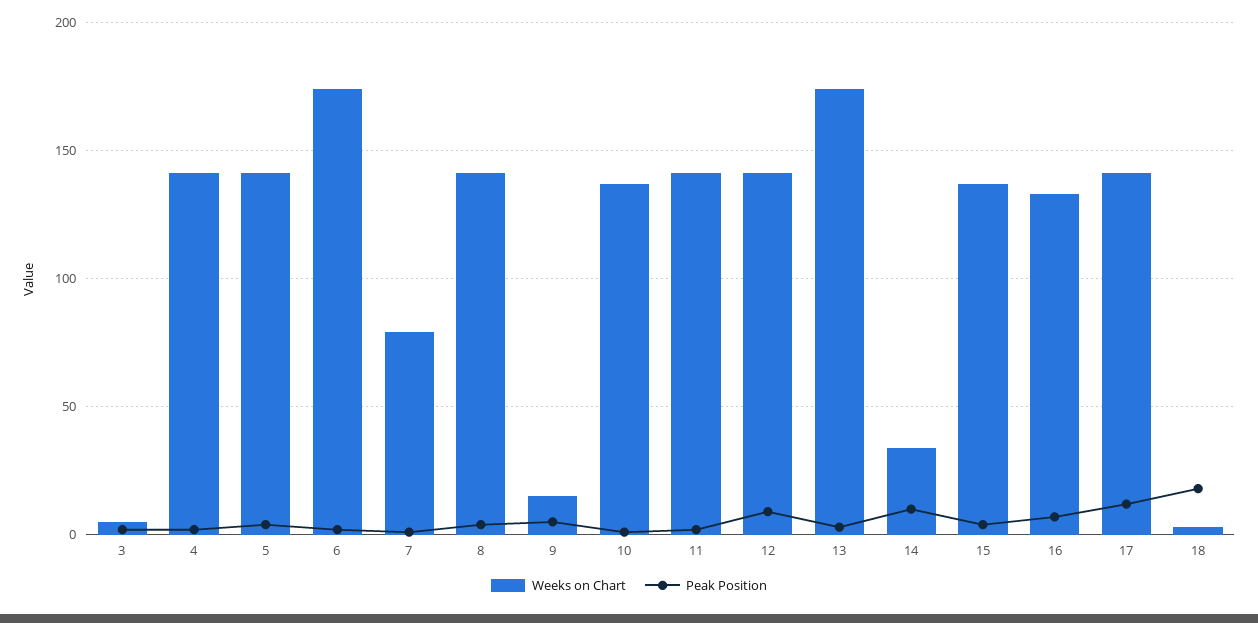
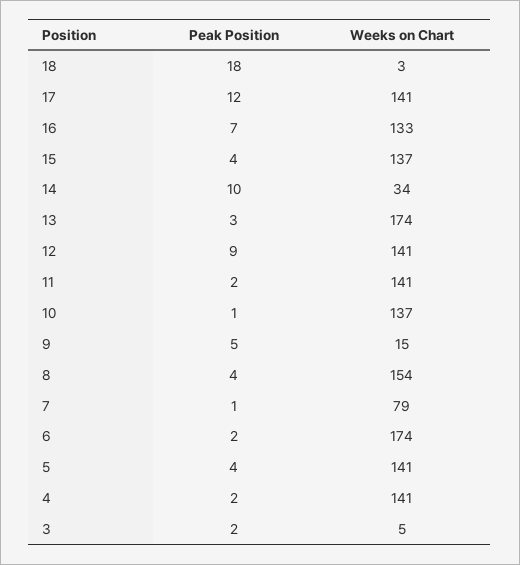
  {
    "Weeks on Chart": {
      "3": 5,
      "4": 141,
      "5": 141,
      "6": 174,
      "7": 79,
-     "8": 140,
+     "8": 154,
      "9": 15,
      "10": 137,
      "11": 141,
      "12": 141,
      "13": 174,
      "14": 34,
      "15": 137,
      "16": 133,
      "17": 141,
      "18": 3
    },
    "Peak Position": {
      "3": 2,
      "4": 2,
      "5": 4,
      "6": 2,
      "7": 1,
      "8": 4,
      "9": 5,
      "10": 1,
      "11": 2,
      "12": 9,
      "13": 3,
      "14": 10,
      "15": 4,
      "16": 7,
      "17": 12,
      "18": 18
    }
  }

